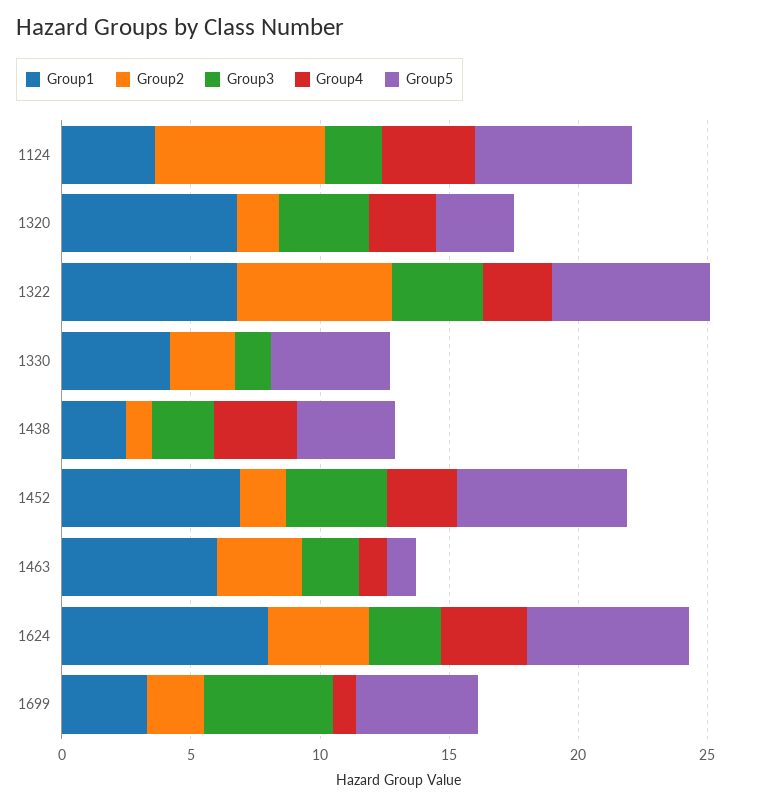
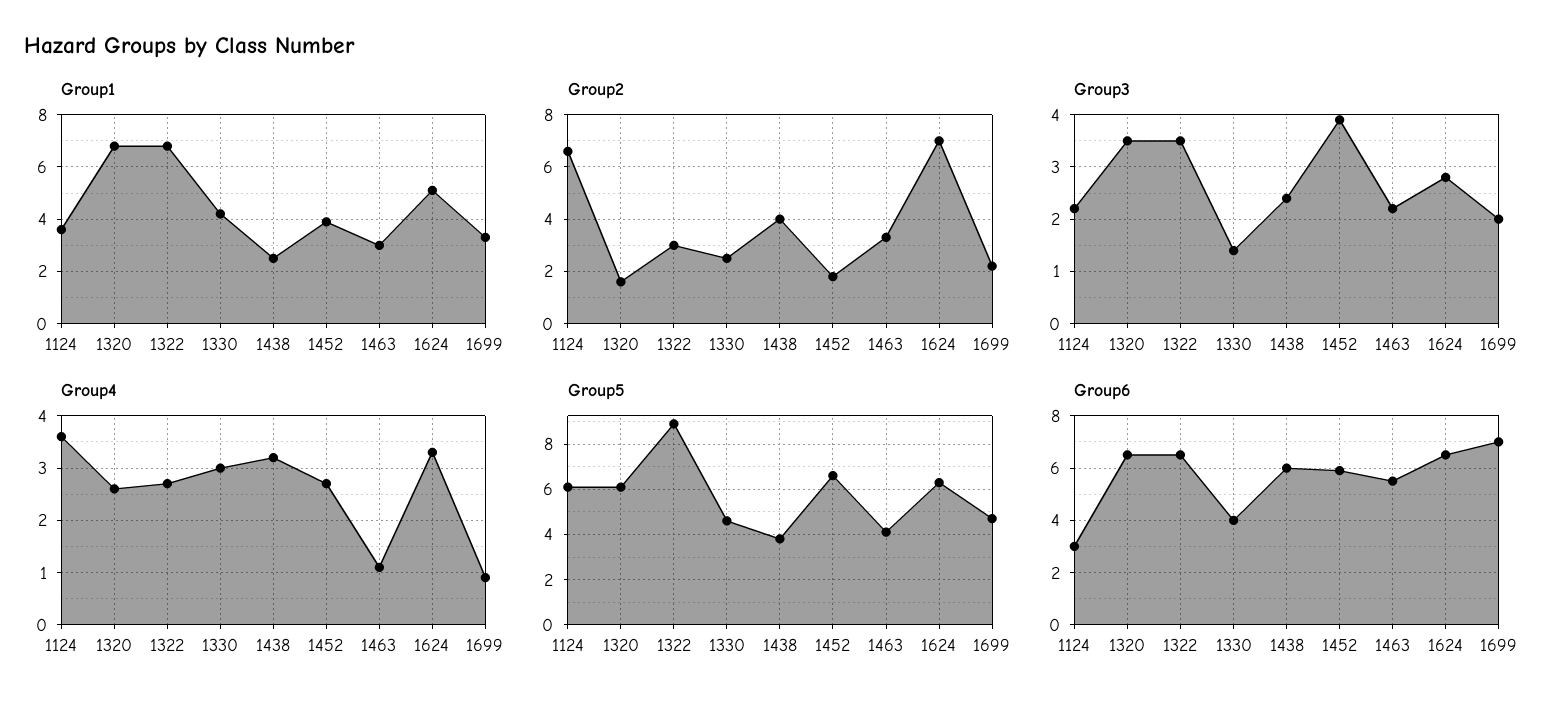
  {
    "Group1": {
      "1124": 3.5,
      "1320": 7,
      "1322": 7,
      "1330": 4,
      "1438": 2.5,
-     "1452": 7,
+     "1452": 4,
-     "1463": 6,
+     "1463": 3,
-     "1624": 8,
+     "1624": 5,
      "1699": 3.5
    },
    "Group2": {
      "1124": 6.5,
      "1320": 1.5,
-     "1322": 6,
+     "1322": 3,
      "1330": 2.5,
-     "1438": 1,
+     "1438": 4,
      "1452": 2,
      "1463": 3.5,
-     "1624": 4,
+     "1624": 7,
      "1699": 2
    },
    "Group3": {
      "1124": 2,
      "1320": 3.5,
      "1322": 3.5,
      "1330": 1.5,
      "1438": 2.5,
      "1452": 4,
      "1463": 2,
      "1624": 3,
-     "1699": 5
+     "1699": 2
    },
    "Group4": {
      "1124": 3.5,
      "1320": 2.5,
      "1322": 2.5,
-     "1330": 0,
+     "1330": 3,
      "1438": 3,
      "1452": 2.5,
      "1463": 1,
      "1624": 3.5,
      "1699": 1
    },
    "Group5": {
      "1124": 6,
-     "1320": 3,
+     "1320": 6,
-     "1322": 6,
+     "1322": 9,
      "1330": 4.5,
      "1438": 4,
      "1452": 6.5,
-     "1463": 1,
+     "1463": 4,
      "1624": 6.5,
      "1699": 4.5
-   }
+   },
+   "Group6": {
+     "1124": 3,
+     "1320": 6.5,
+     "1322": 6.5,
+     "1330": 4,
+     "1438": 6,
+     "1452": 6,
+     "1463": 5.5,
+     "1624": 6.5,
+     "1699": 7
+   }
  }

